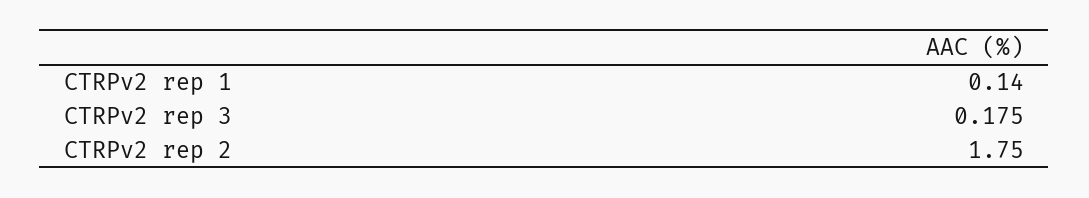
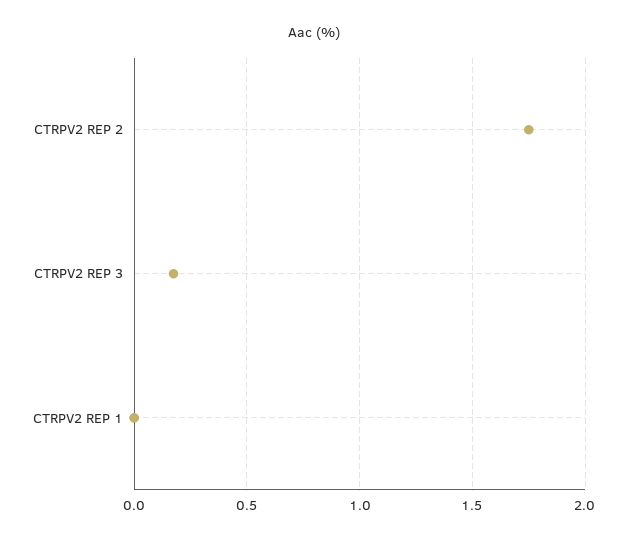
  {
-   "CTRPv2 rep 1": 0.14,
+   "CTRPv2 rep 1": 0,
    "CTRPv2 rep 3": 0.175,
    "CTRPv2 rep 2": 1.75
  }

